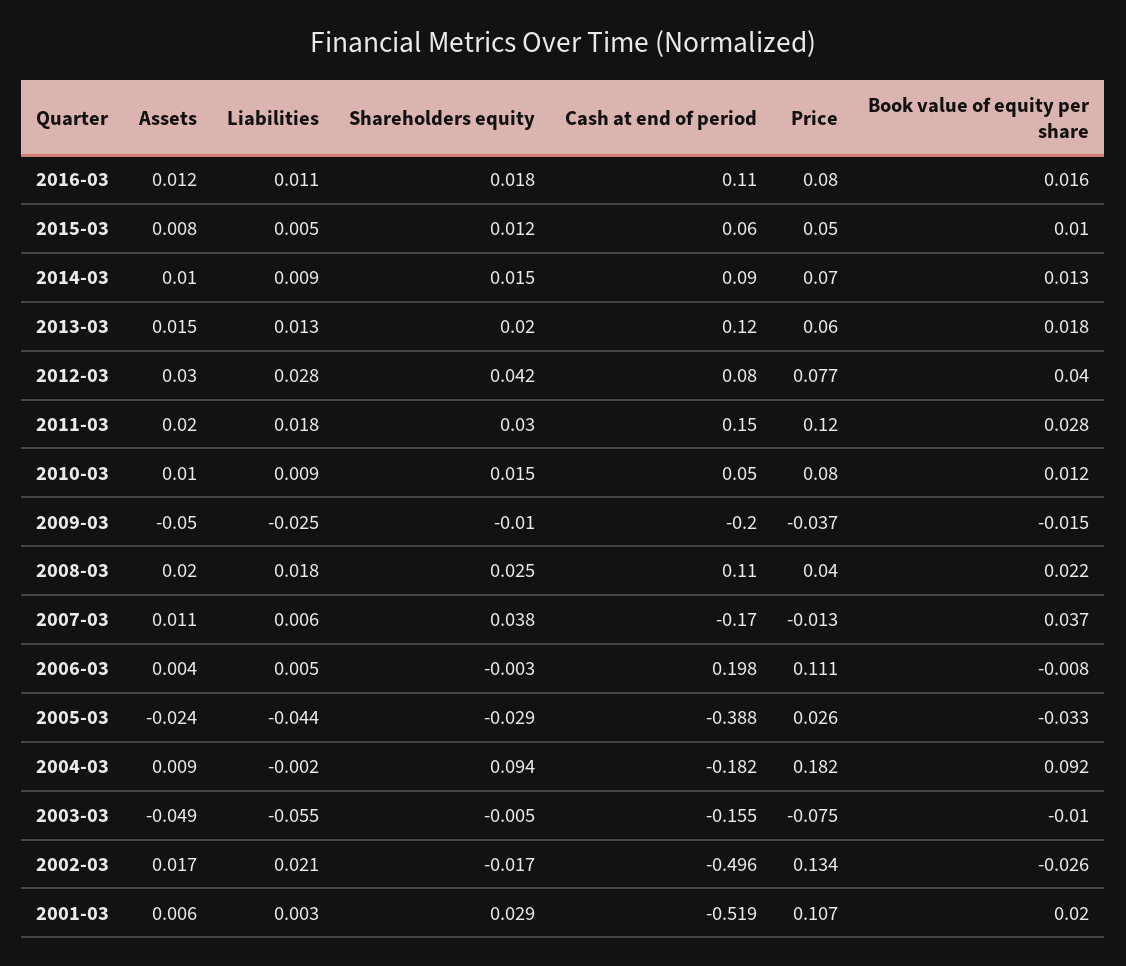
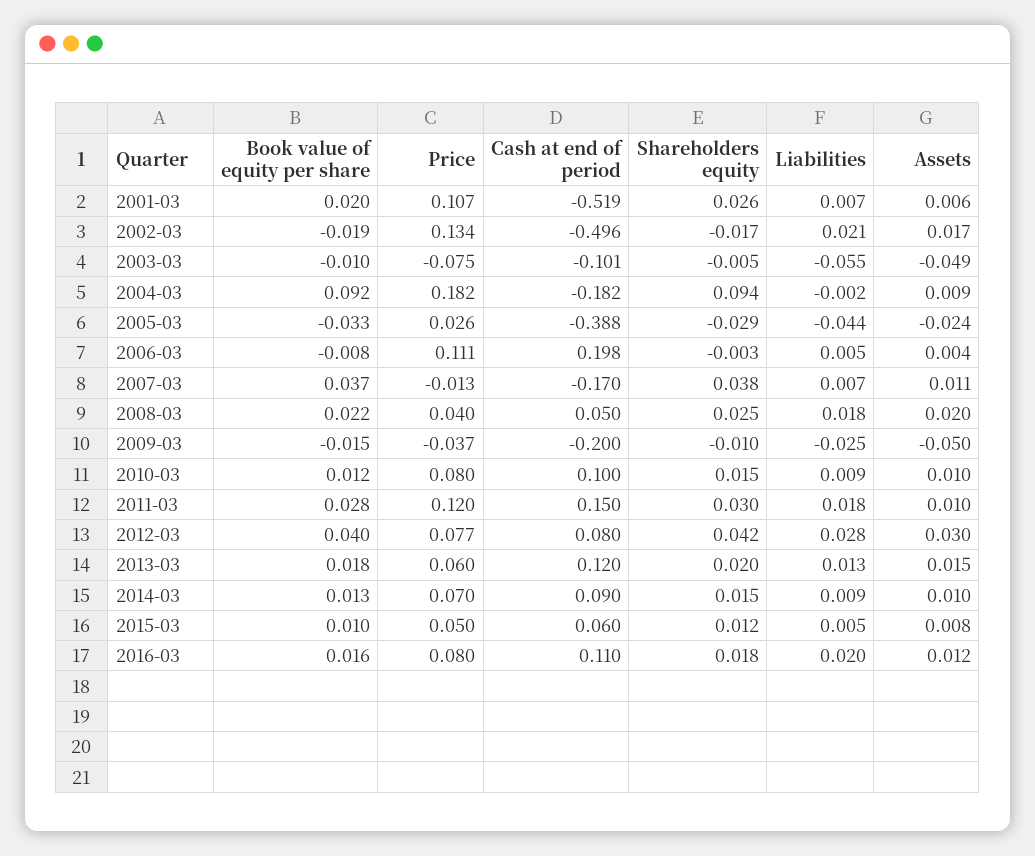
  {
    "Assets": {
      "2016-03": 0.012,
      "2015-03": 0.008,
      "2014-03": 0.01,
      "2013-03": 0.015,
      "2012-03": 0.03,
-     "2011-03": 0.02,
+     "2011-03": 0.01,
      "2010-03": 0.01,
      "2009-03": -0.05,
      "2008-03": 0.02,
      "2007-03": 0.011,
      "2006-03": 0.004,
      "2005-03": -0.024,
      "2004-03": 0.009,
      "2003-03": -0.049,
      "2002-03": 0.017,
      "2001-03": 0.006
    },
    "Liabilities": {
-     "2016-03": 0.011,
+     "2016-03": 0.02,
      "2015-03": 0.005,
      "2014-03": 0.009,
      "2013-03": 0.013,
      "2012-03": 0.028,
      "2011-03": 0.018,
      "2010-03": 0.009,
      "2009-03": -0.025,
      "2008-03": 0.018,
-     "2007-03": 0.006,
+     "2007-03": 0.007,
      "2006-03": 0.005,
      "2005-03": -0.044,
      "2004-03": -0.002,
      "2003-03": -0.055,
      "2002-03": 0.021,
-     "2001-03": 0.003
+     "2001-03": 0.007
    },
    "Shareholders equity": {
      "2016-03": 0.018,
      "2015-03": 0.012,
      "2014-03": 0.015,
      "2013-03": 0.02,
      "2012-03": 0.042,
      "2011-03": 0.03,
      "2010-03": 0.015,
      "2009-03": -0.01,
      "2008-03": 0.025,
      "2007-03": 0.038,
      "2006-03": -0.003,
      "2005-03": -0.029,
      "2004-03": 0.094,
      "2003-03": -0.005,
      "2002-03": -0.017,
-     "2001-03": 0.029
+     "2001-03": 0.026
    },
    "Cash at end of period": {
      "2016-03": 0.11,
      "2015-03": 0.06,
      "2014-03": 0.09,
      "2013-03": 0.12,
      "2012-03": 0.08,
      "2011-03": 0.15,
-     "2010-03": 0.05,
+     "2010-03": 0.1,
      "2009-03": -0.2,
-     "2008-03": 0.11,
+     "2008-03": 0.05,
      "2007-03": -0.17,
      "2006-03": 0.198,
      "2005-03": -0.388,
      "2004-03": -0.182,
-     "2003-03": -0.155,
+     "2003-03": -0.101,
      "2002-03": -0.496,
      "2001-03": -0.519
    },
    "Price": {
      "2016-03": 0.08,
      "2015-03": 0.05,
      "2014-03": 0.07,
      "2013-03": 0.06,
      "2012-03": 0.077,
      "2011-03": 0.12,
      "2010-03": 0.08,
      "2009-03": -0.037,
      "2008-03": 0.04,
      "2007-03": -0.013,
      "2006-03": 0.111,
      "2005-03": 0.026,
      "2004-03": 0.182,
      "2003-03": -0.075,
      "2002-03": 0.134,
      "2001-03": 0.107
    },
    "Book value of equity per share": {
      "2016-03": 0.016,
      "2015-03": 0.01,
      "2014-03": 0.013,
      "2013-03": 0.018,
      "2012-03": 0.04,
      "2011-03": 0.028,
      "2010-03": 0.012,
      "2009-03": -0.015,
      "2008-03": 0.022,
      "2007-03": 0.037,
      "2006-03": -0.008,
      "2005-03": -0.033,
      "2004-03": 0.092,
      "2003-03": -0.01,
-     "2002-03": -0.026,
+     "2002-03": -0.019,
      "2001-03": 0.02
    }
  }

